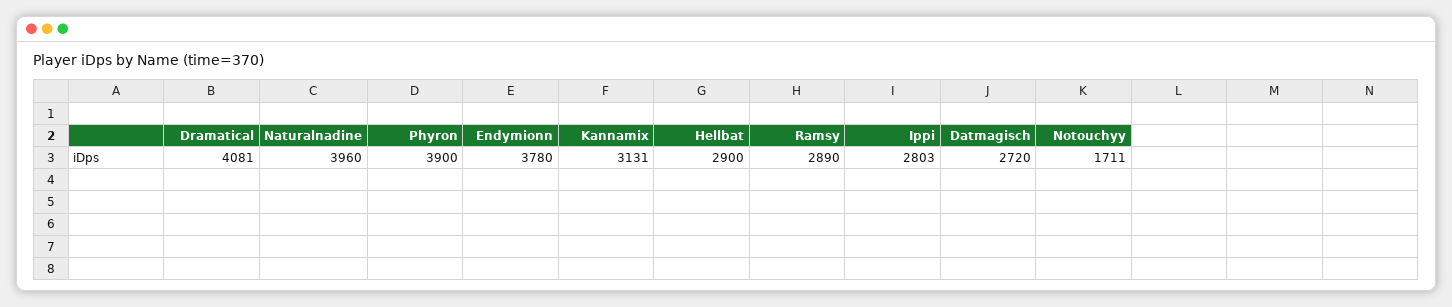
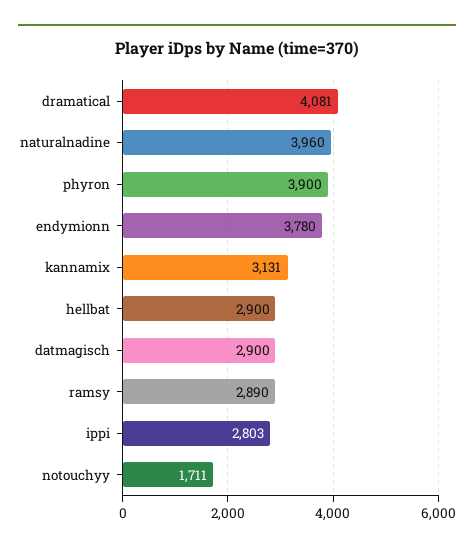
  {
    "Dramatical": 4081,
    "Naturalnadine": 3960,
    "Phyron": 3900,
    "Endymionn": 3780,
    "Kannamix": 3131,
    "Hellbat": 2900,
    "Ramsy": 2890,
    "Ippi": 2803,
-   "Datmagisch": 2720,
+   "Datmagisch": 2900,
    "Notouchyy": 1711
  }

